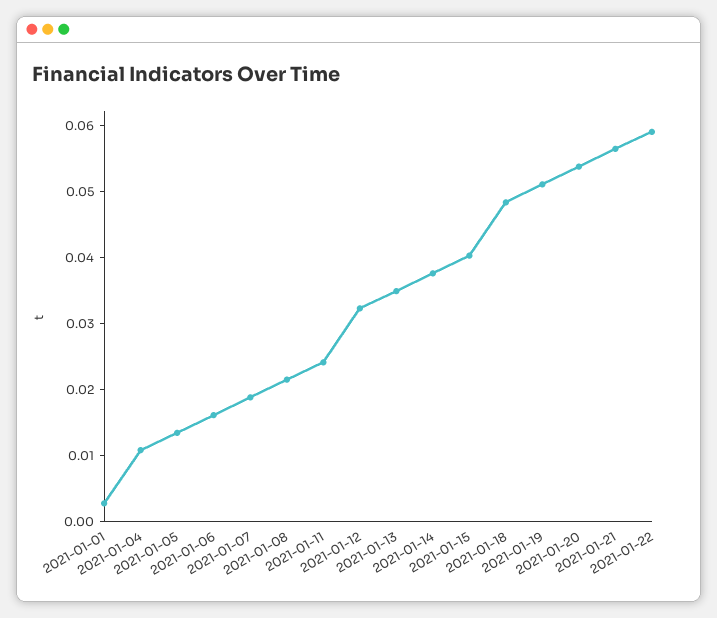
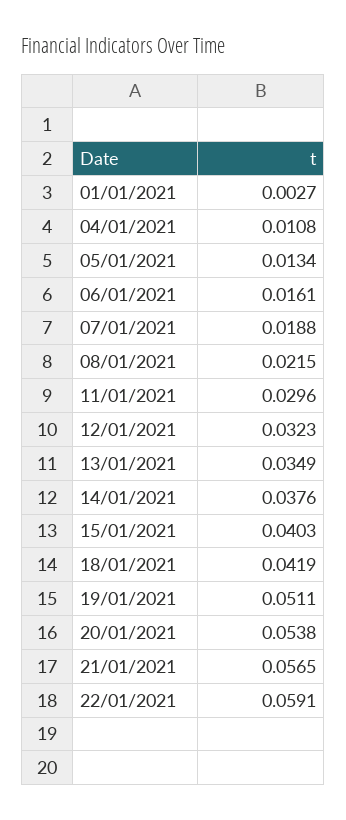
  {
    "2021-01-01": 0.0027,
    "2021-01-04": 0.0108,
    "2021-01-05": 0.0134,
    "2021-01-06": 0.0161,
    "2021-01-07": 0.0188,
    "2021-01-08": 0.0215,
-   "2021-01-11": 0.024,
+   "2021-01-11": 0.0296,
    "2021-01-12": 0.0323,
    "2021-01-13": 0.0349,
    "2021-01-14": 0.0376,
    "2021-01-15": 0.0403,
-   "2021-01-18": 0.048,
+   "2021-01-18": 0.0419,
    "2021-01-19": 0.0511,
    "2021-01-20": 0.0538,
    "2021-01-21": 0.0565,
    "2021-01-22": 0.0591
  }

